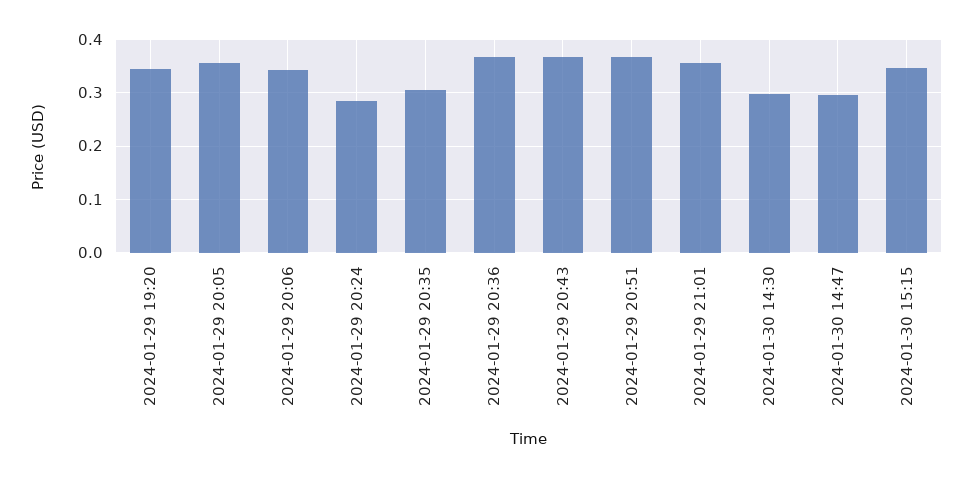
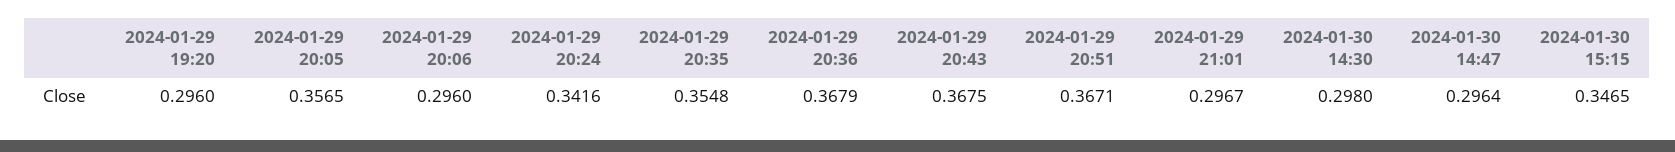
  {
-   "2024-01-29 19:20": 0.34,
+   "2024-01-29 19:20": 0.296,
    "2024-01-29 20:05": 0.3565,
-   "2024-01-29 20:06": 0.34,
+   "2024-01-29 20:06": 0.296,
-   "2024-01-29 20:24": 0.28,
+   "2024-01-29 20:24": 0.3416,
-   "2024-01-29 20:35": 0.3,
+   "2024-01-29 20:35": 0.3548,
    "2024-01-29 20:36": 0.3679,
    "2024-01-29 20:43": 0.3675,
    "2024-01-29 20:51": 0.3671,
-   "2024-01-29 21:01": 0.36,
+   "2024-01-29 21:01": 0.2967,
    "2024-01-30 14:30": 0.298,
    "2024-01-30 14:47": 0.2964,
    "2024-01-30 15:15": 0.3465
  }

